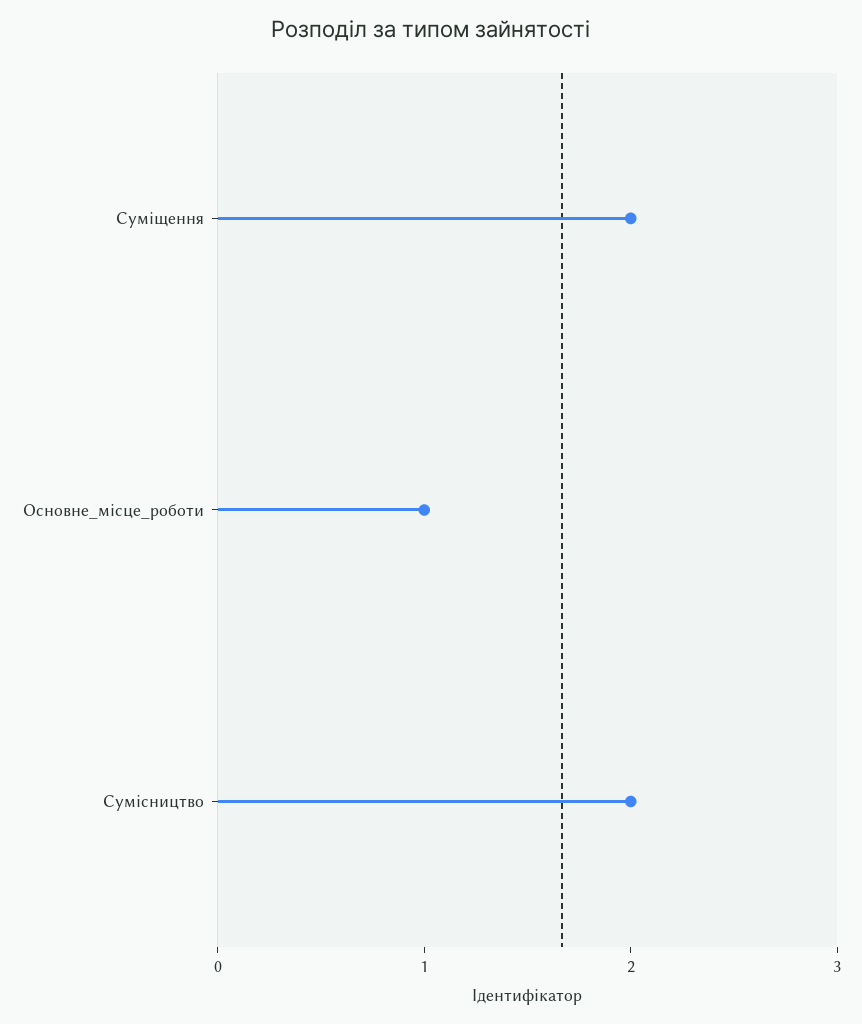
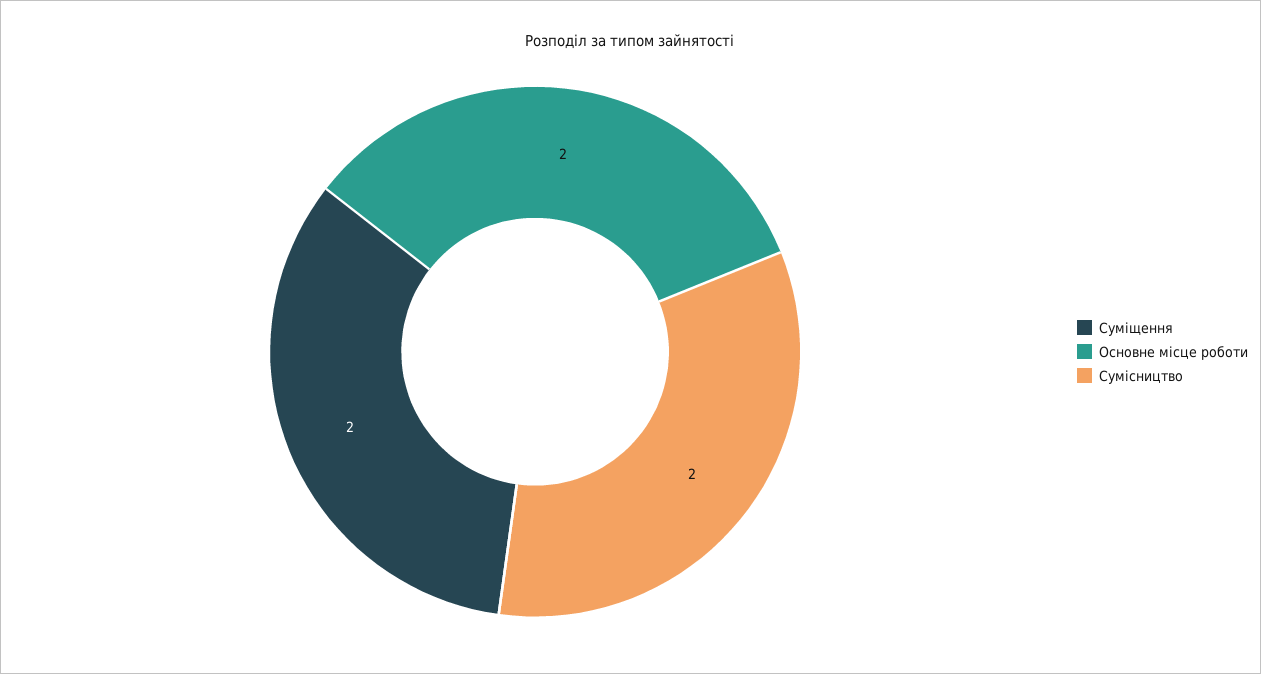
  {
    "Суміщення": 2,
-   "Основне_місце_роботи": 1,
+   "Основне_місце_роботи": 2,
    "Сумісництво": 2
  }

